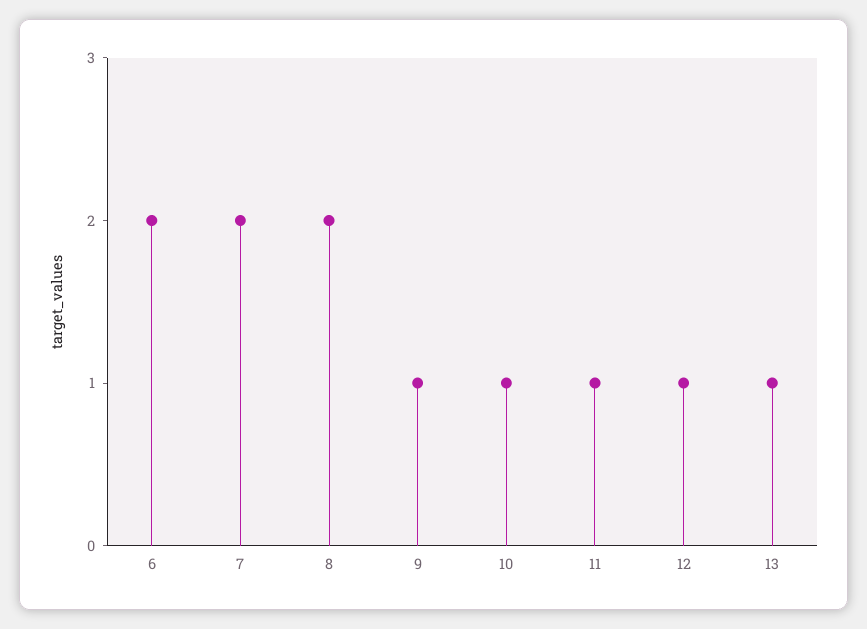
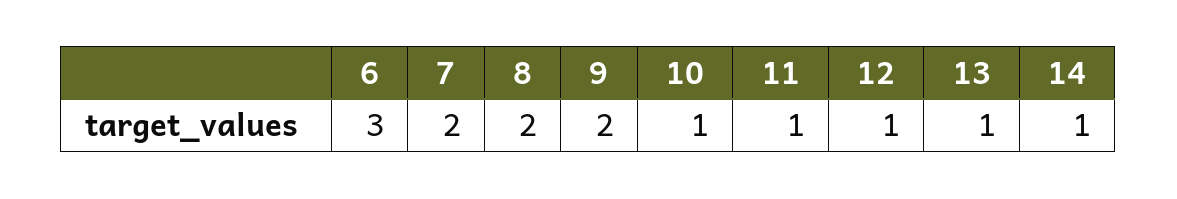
  {
-   "6": 2,
+   "6": 3,
    "7": 2,
    "8": 2,
-   "9": 1,
+   "9": 2,
    "10": 1,
    "11": 1,
    "12": 1,
-   "13": 1
+   "13": 1,
+   "14": 1
  }

